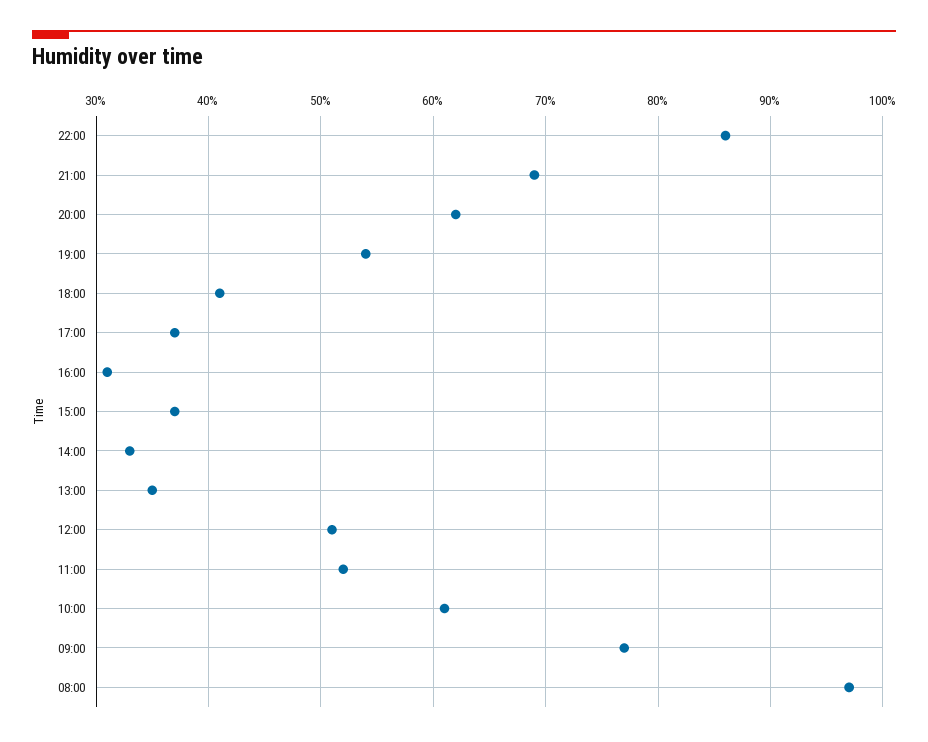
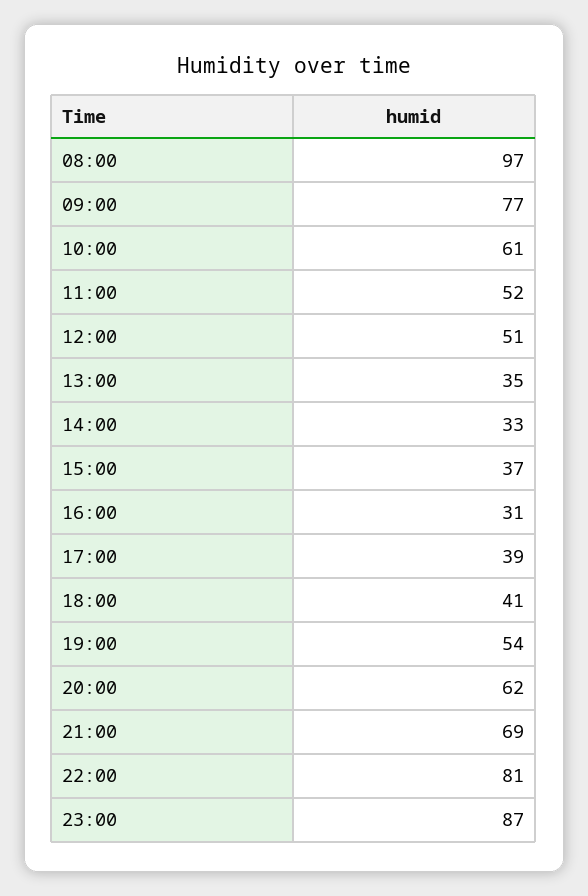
  {
-   "22:00": 86,
+   "22:00": 81,
    "21:00": 69,
    "20:00": 62,
    "19:00": 54,
    "18:00": 41,
-   "17:00": 37,
+   "17:00": 39,
    "16:00": 31,
    "15:00": 37,
    "14:00": 33,
    "13:00": 35,
    "12:00": 51,
    "11:00": 52,
    "10:00": 61,
    "09:00": 77,
-   "08:00": 97
+   "08:00": 97,
+   "23:00": 87
  }

